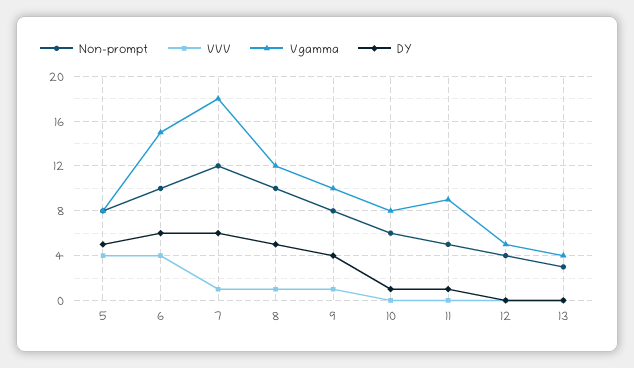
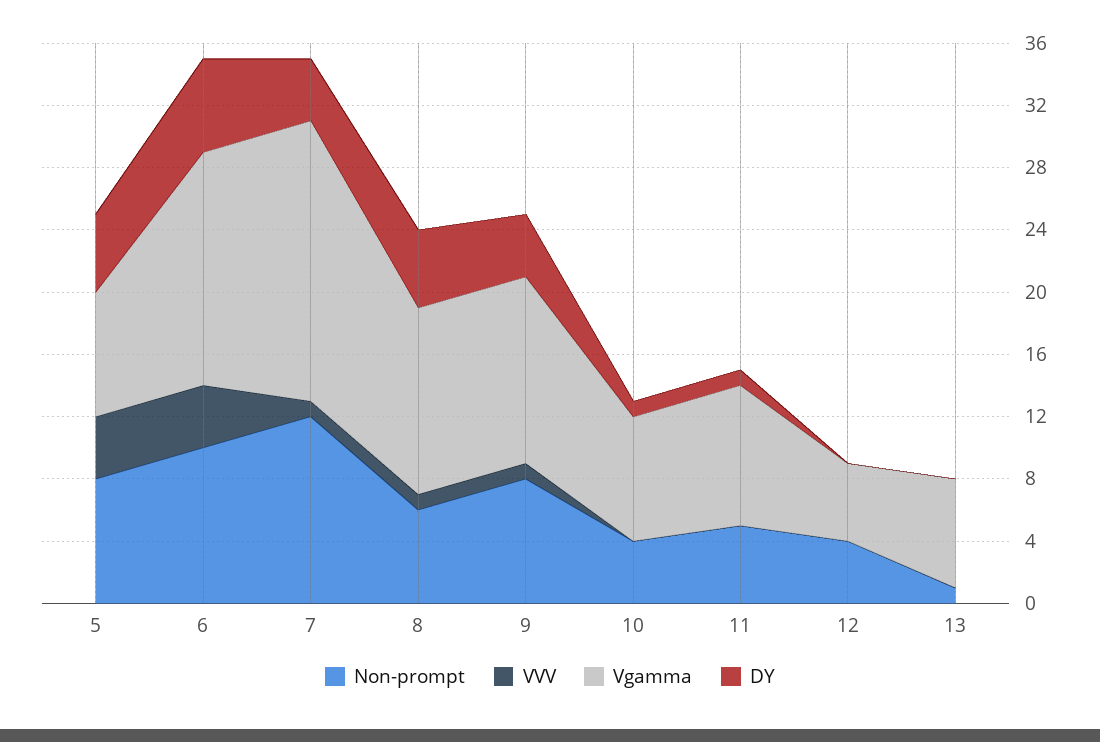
  {
    "Non-prompt": {
      "5": 8,
      "6": 10,
      "7": 12,
-     "8": 10,
+     "8": 6,
      "9": 8,
-     "10": 6,
+     "10": 4,
      "11": 5,
      "12": 4,
-     "13": 3
+     "13": 1
    },
    "VVV": {
      "5": 4,
      "6": 4,
      "7": 1,
      "8": 1,
      "9": 1,
      "10": 0,
      "11": 0,
      "12": 0,
      "13": 0
    },
    "Vgamma": {
      "5": 8,
      "6": 15,
      "7": 18,
      "8": 12,
-     "9": 10,
+     "9": 12,
      "10": 8,
      "11": 9,
      "12": 5,
-     "13": 4
+     "13": 7
    },
    "DY": {
      "5": 5,
      "6": 6,
-     "7": 6,
+     "7": 4,
      "8": 5,
      "9": 4,
      "10": 1,
      "11": 1,
      "12": 0,
      "13": 0
    }
  }

